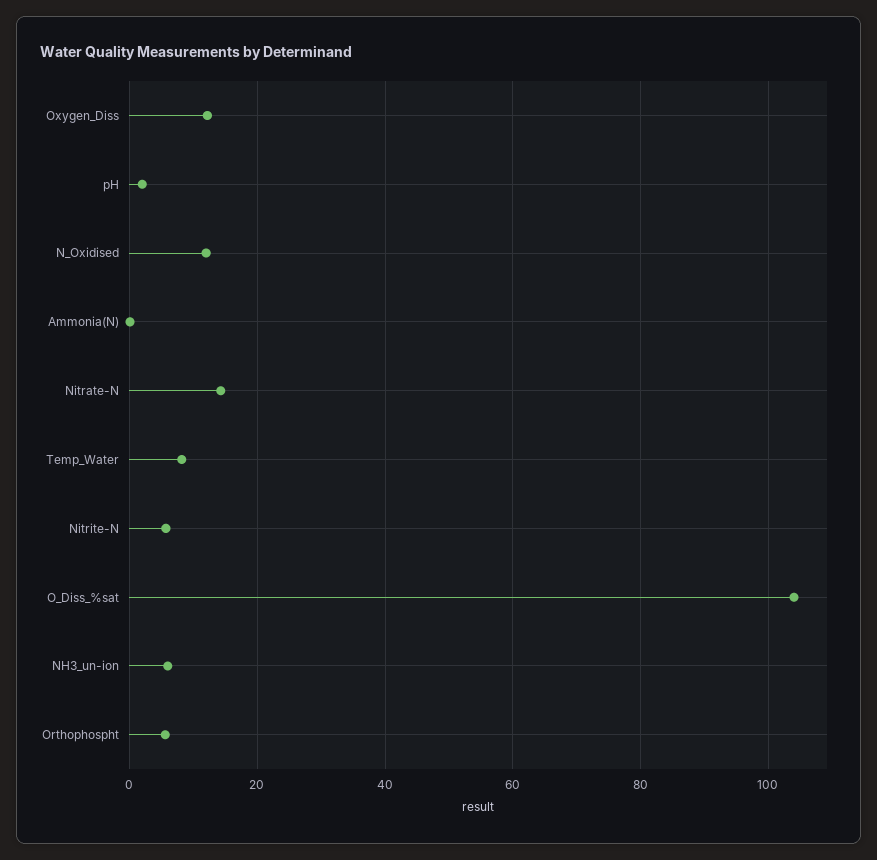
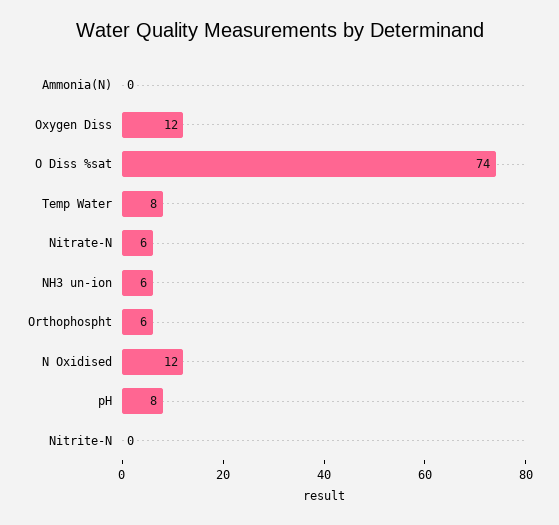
  {
    "Oxygen_Diss": 12,
-   "pH": 2,
+   "pH": 8,
    "N_Oxidised": 12,
    "Ammonia(N)": 0,
-   "Nitrate-N": 14,
+   "Nitrate-N": 6,
    "Temp_Water": 8,
-   "Nitrite-N": 6,
+   "Nitrite-N": 0,
-   "O_Diss_%sat": 104,
+   "O_Diss_%sat": 74,
    "NH3_un-ion": 6,
    "Orthophospht": 6
  }

